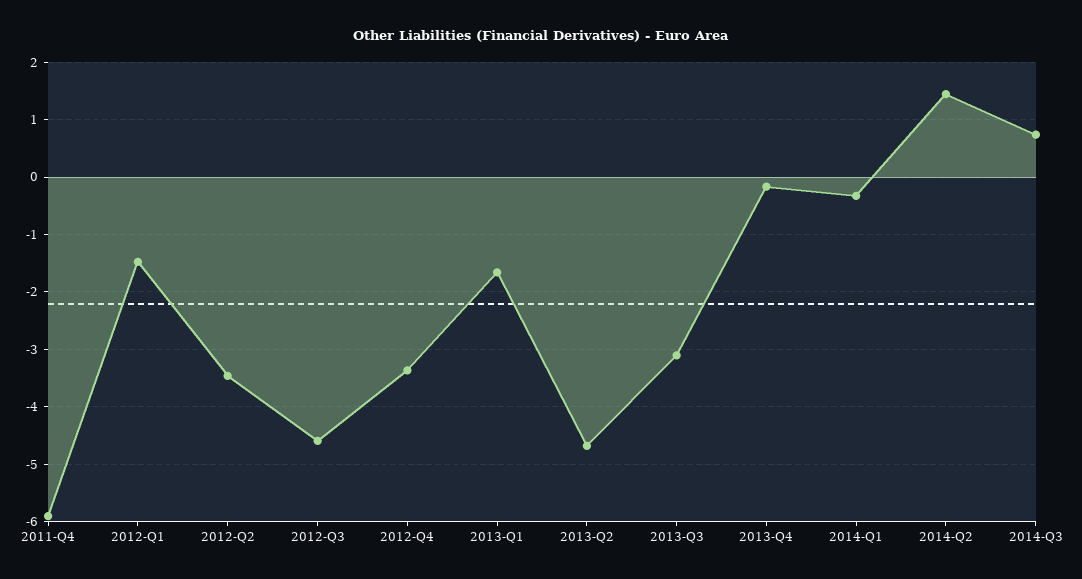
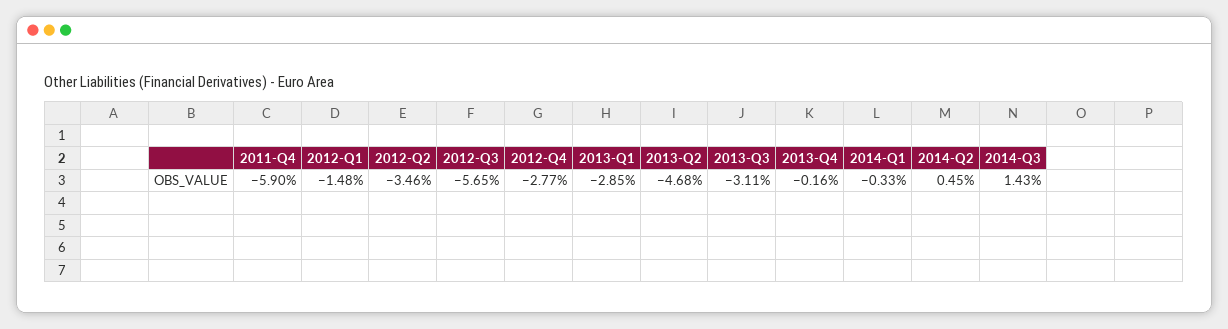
  {
    "2011-Q4": -5.9,
    "2012-Q1": -1.48,
    "2012-Q2": -3.46,
-   "2012-Q3": -4.6,
+   "2012-Q3": -5.65,
-   "2012-Q4": -3.4,
+   "2012-Q4": -2.77,
-   "2013-Q1": -1.6,
+   "2013-Q1": -2.85,
    "2013-Q2": -4.68,
    "2013-Q3": -3.11,
    "2013-Q4": -0.16,
    "2014-Q1": -0.33,
-   "2014-Q2": 1.4,
+   "2014-Q2": 0.45,
-   "2014-Q3": 0.8
+   "2014-Q3": 1.43
  }

